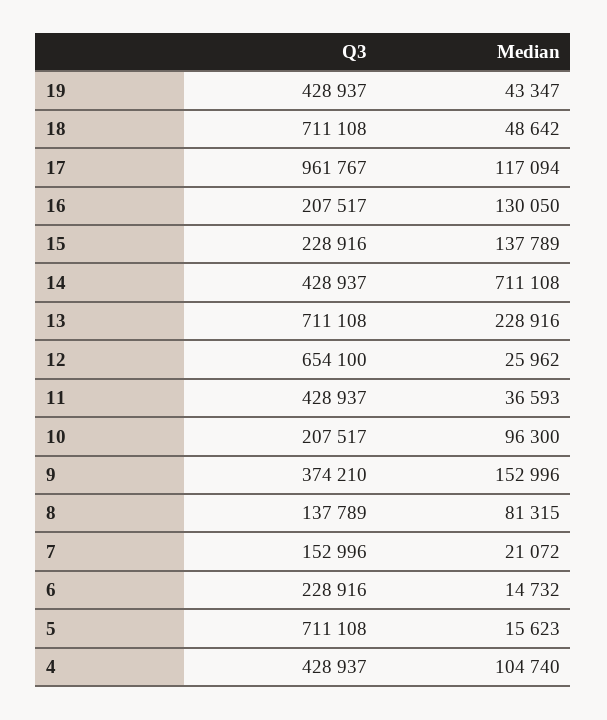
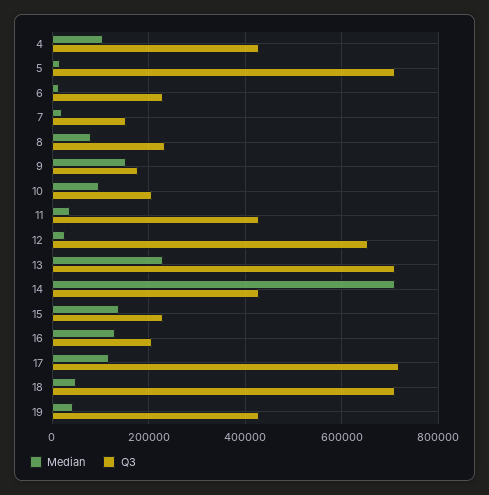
  {
    "Q3": {
      "19": 428937,
      "18": 711108,
-     "17": 961767,
+     "17": 720000,
      "16": 207517,
      "15": 228916,
      "14": 428937,
      "13": 711108,
      "12": 654100,
      "11": 428937,
      "10": 207517,
-     "9": 374210,
+     "9": 180000,
-     "8": 137789,
+     "8": 240000,
      "7": 152996,
      "6": 228916,
      "5": 711108,
      "4": 428937
    },
    "Median": {
      "19": 43347,
      "18": 48642,
      "17": 117094,
      "16": 130050,
      "15": 137789,
      "14": 711108,
      "13": 228916,
      "12": 25962,
      "11": 36593,
      "10": 96300,
      "9": 152996,
      "8": 81315,
      "7": 21072,
      "6": 14732,
      "5": 15623,
      "4": 104740
    }
  }

